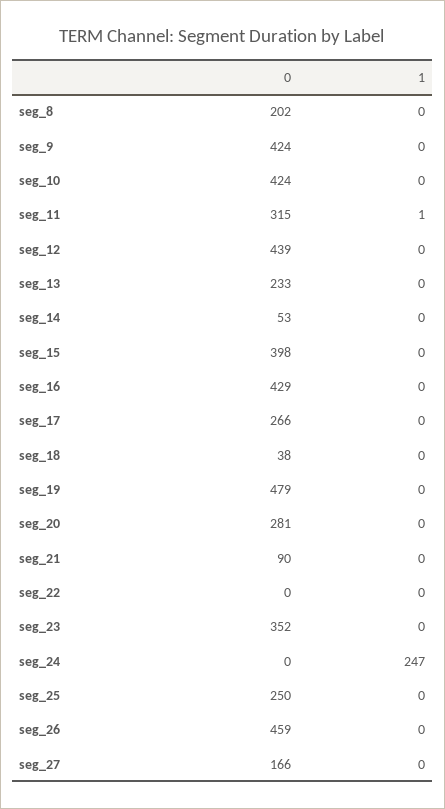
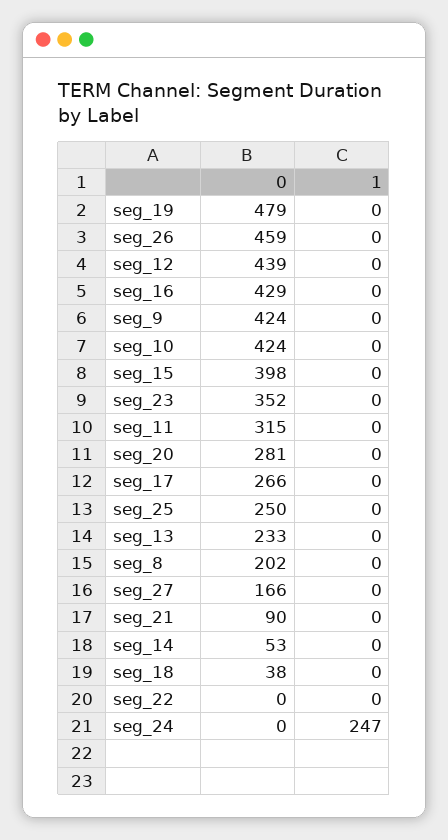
  {
    "0": {
      "seg_8": 202,
      "seg_9": 424,
      "seg_10": 424,
      "seg_11": 315,
      "seg_12": 439,
      "seg_13": 233,
      "seg_14": 53,
      "seg_15": 398,
      "seg_16": 429,
      "seg_17": 266,
      "seg_18": 38,
      "seg_19": 479,
      "seg_20": 281,
      "seg_21": 90,
      "seg_22": 0,
      "seg_23": 352,
      "seg_24": 0,
      "seg_25": 250,
      "seg_26": 459,
      "seg_27": 166
    },
    "1": {
      "seg_8": 0,
      "seg_9": 0,
      "seg_10": 0,
-     "seg_11": 1,
+     "seg_11": 0,
      "seg_12": 0,
      "seg_13": 0,
      "seg_14": 0,
      "seg_15": 0,
      "seg_16": 0,
      "seg_17": 0,
      "seg_18": 0,
      "seg_19": 0,
      "seg_20": 0,
      "seg_21": 0,
      "seg_22": 0,
      "seg_23": 0,
      "seg_24": 247,
      "seg_25": 0,
      "seg_26": 0,
      "seg_27": 0
    }
  }

